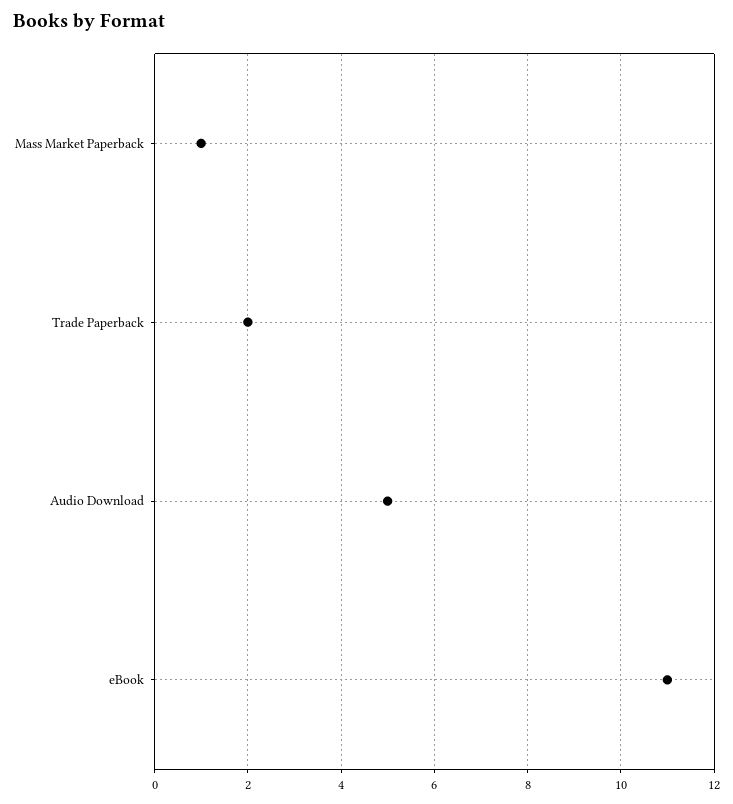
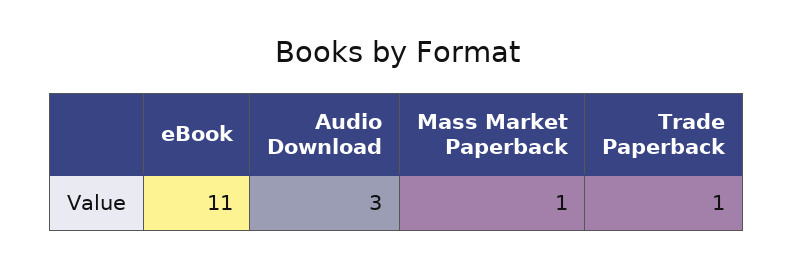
  {
    "Mass Market Paperback": 1,
-   "Trade Paperback": 2,
+   "Trade Paperback": 1,
-   "Audio Download": 5,
+   "Audio Download": 3,
    "eBook": 11
  }

